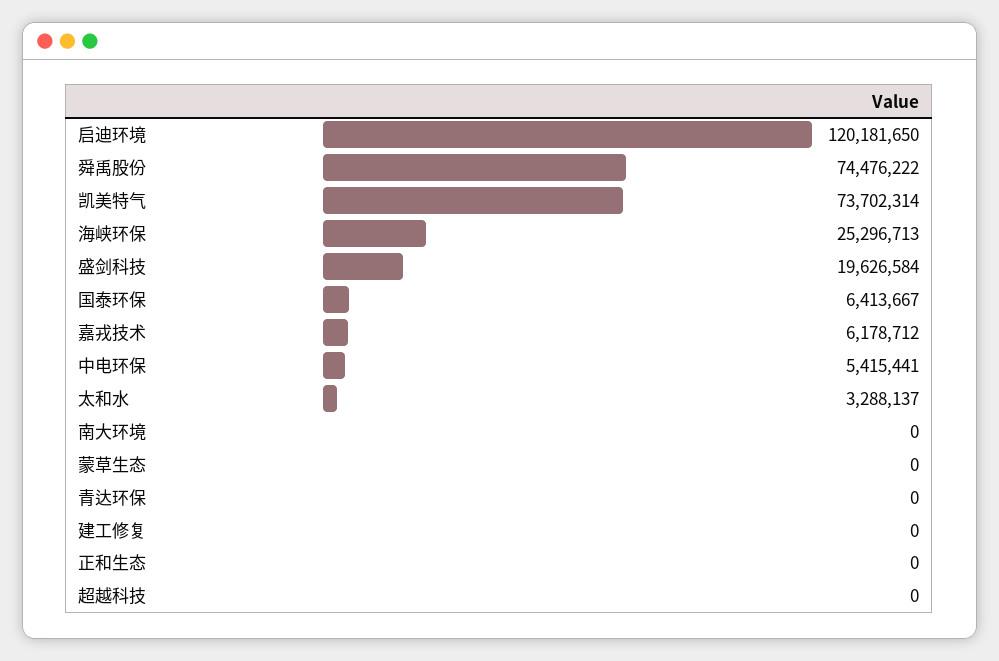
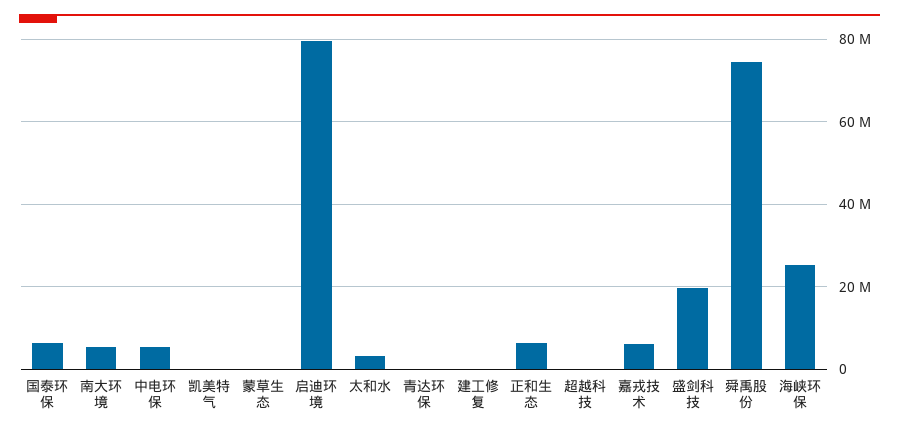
  {
-   "启迪环境": 120181650,
+   "启迪环境": 80000000,
    "舜禹股份": 74476222,
-   "凯美特气": 73702314,
+   "凯美特气": 0,
    "海峡环保": 25296713,
    "盛剑科技": 19626584,
    "国泰环保": 6413667,
    "嘉戎技术": 6178712,
    "中电环保": 5415441,
    "太和水": 3288137,
-   "南大环境": 0,
+   "南大环境": 6000000,
    "蒙草生态": 0,
    "青达环保": 0,
    "建工修复": 0,
-   "正和生态": 0,
+   "正和生态": 6000000,
    "超越科技": 0
  }

